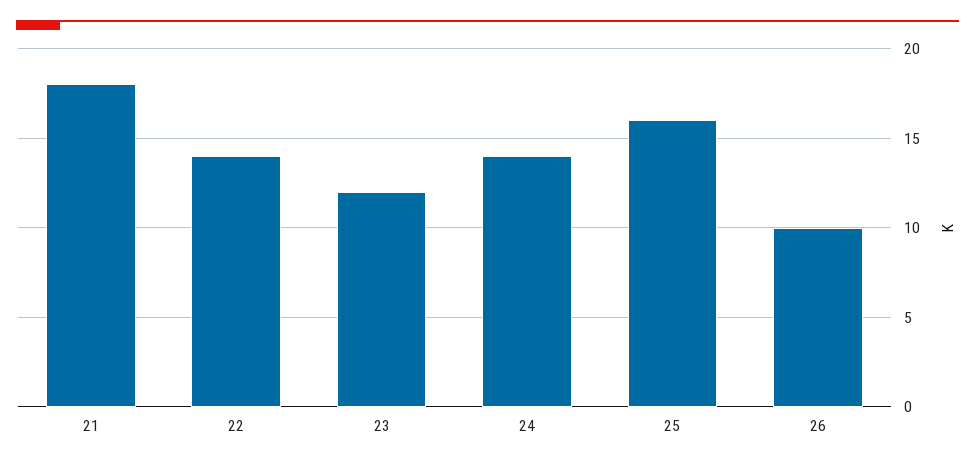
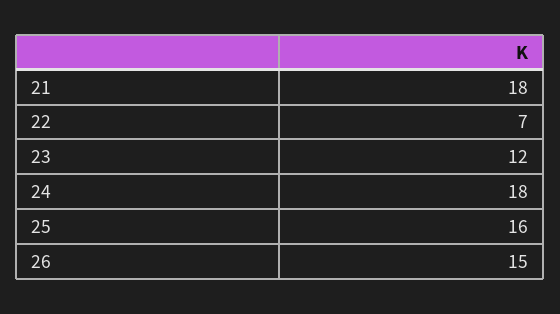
  {
    "21": 18,
-   "22": 14,
+   "22": 7,
    "23": 12,
-   "24": 14,
+   "24": 18,
    "25": 16,
-   "26": 10
+   "26": 15
  }

